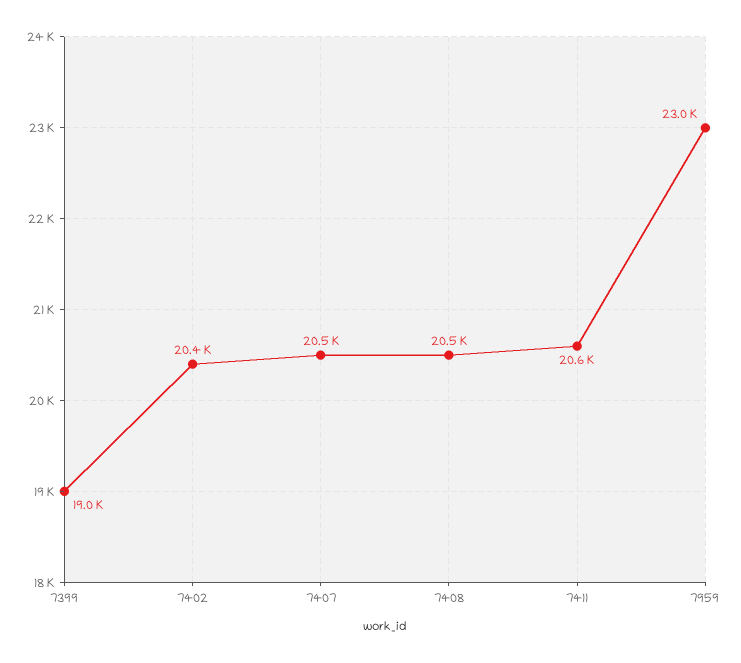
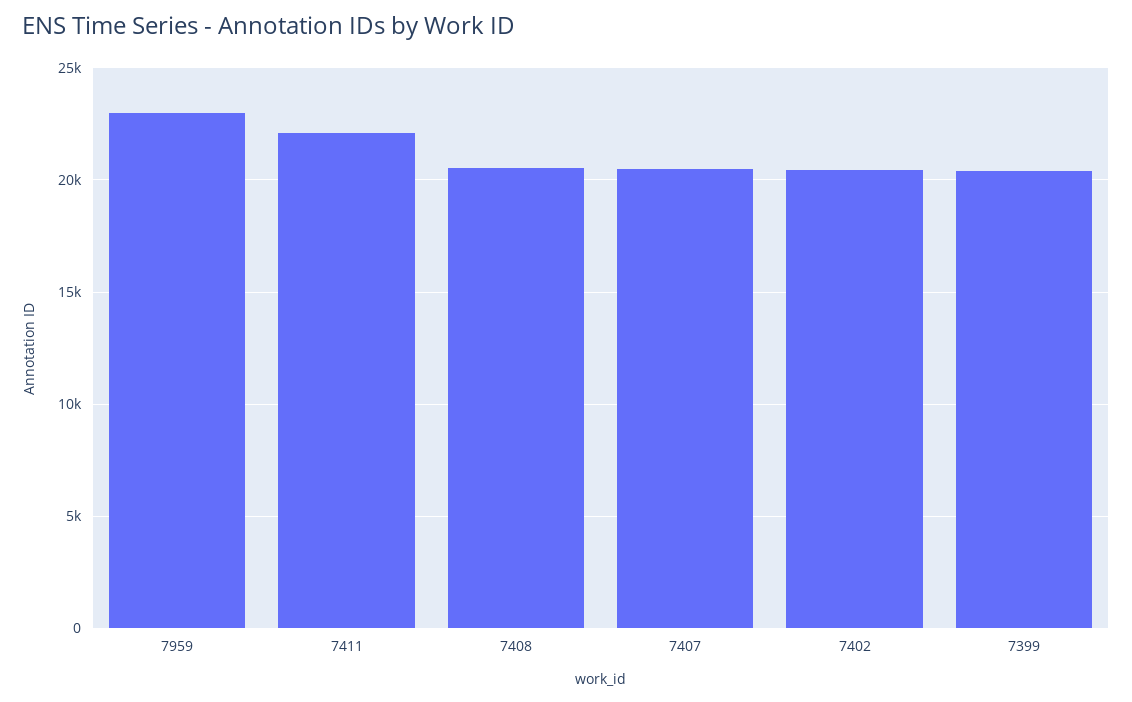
  {
-   "7399": 19000,
+   "7399": 20500,
    "7402": 20400,
    "7407": 20500,
    "7408": 20500,
-   "7411": 20600,
+   "7411": 22000,
    "7959": 23000
  }

